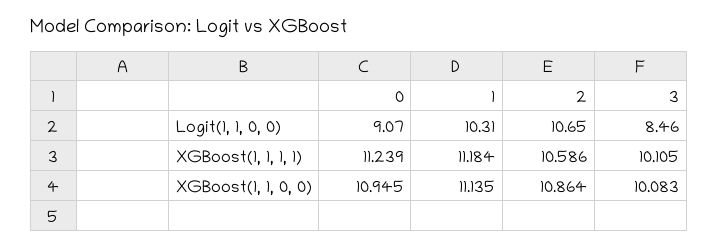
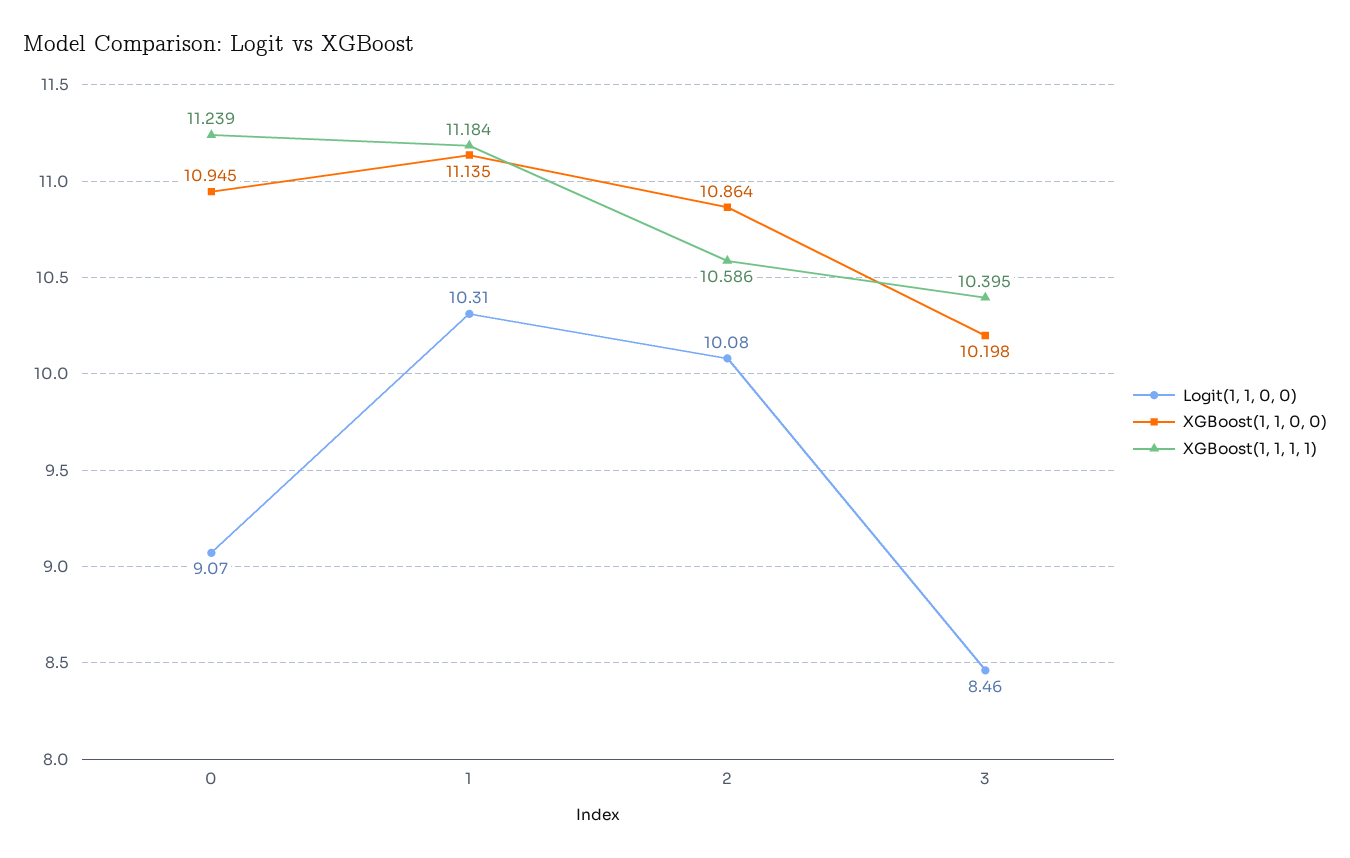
  {
    "Logit(1, 1, 0, 0)": {
      "0": 9.07,
      "1": 10.31,
-     "2": 10.65,
+     "2": 10.08,
      "3": 8.46
    },
    "XGBoost(1, 1, 1, 1)": {
      "0": 11.239,
      "1": 11.184,
      "2": 10.586,
-     "3": 10.105
+     "3": 10.395
    },
    "XGBoost(1, 1, 0, 0)": {
      "0": 10.945,
      "1": 11.135,
      "2": 10.864,
-     "3": 10.083
+     "3": 10.198
    }
  }

